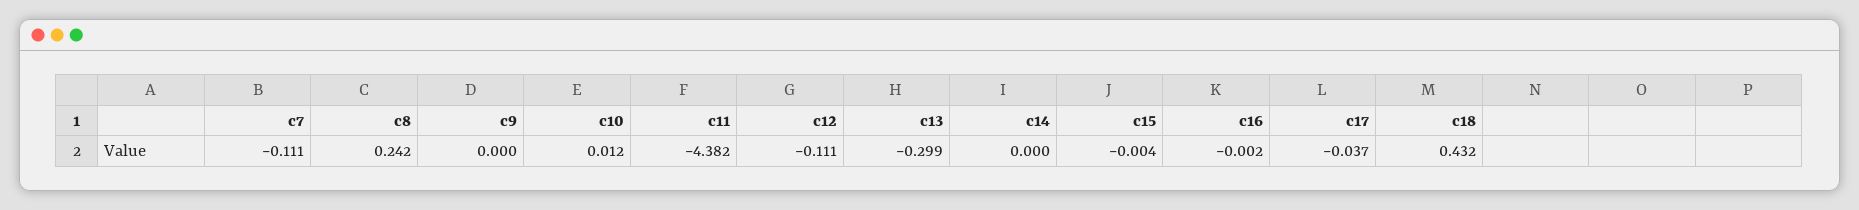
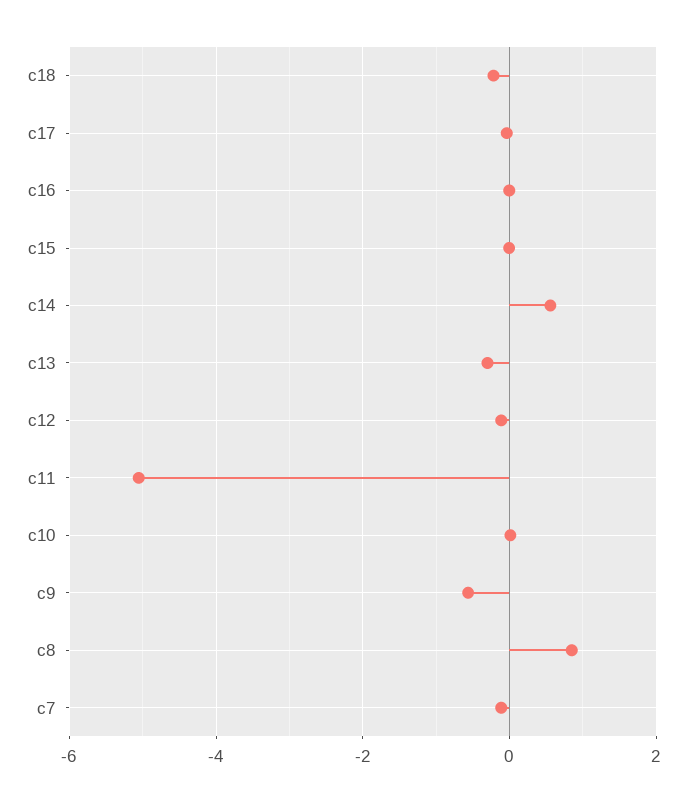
  {
    "c7": -0.111,
-   "c8": 0.242,
+   "c8": 0.8,
-   "c9": 0,
+   "c9": -0.6,
    "c10": 0.012,
-   "c11": -4.382,
+   "c11": -5,
    "c12": -0.111,
    "c13": -0.299,
-   "c14": 0,
+   "c14": 0.6,
    "c15": -0.004,
    "c16": -0.002,
    "c17": -0.037,
-   "c18": 0.432
+   "c18": -0.2
  }

